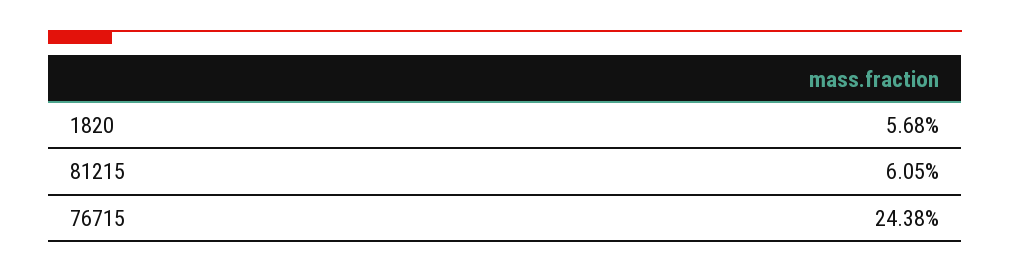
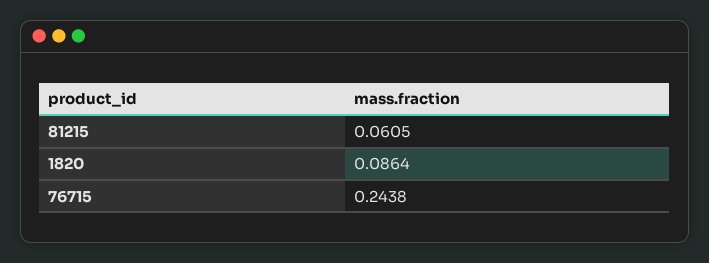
  {
-   "1820": 0.0568,
+   "1820": 0.0864,
    "81215": 0.0605,
    "76715": 0.2438
  }

